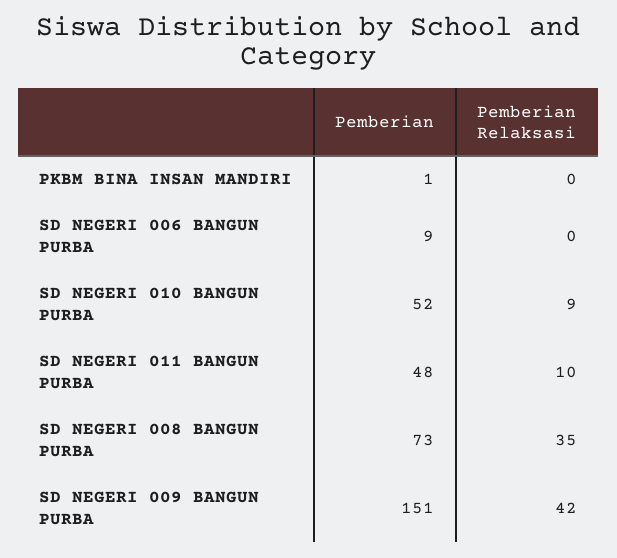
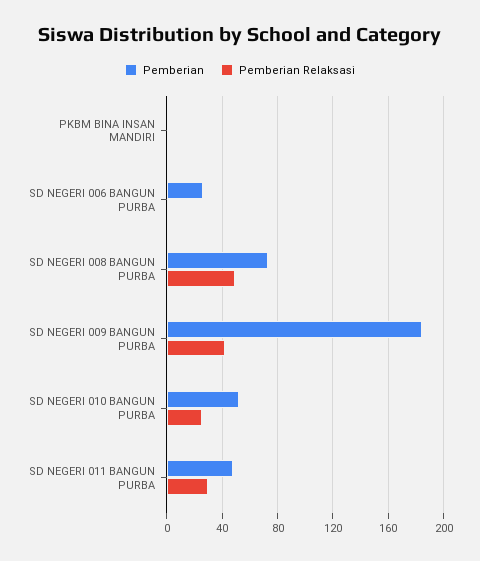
  {
    "Pemberian": {
      "PKBM BINA INSAN MANDIRI": 1,
-     "SD NEGERI 006 BANGUN PURBA": 9,
+     "SD NEGERI 006 BANGUN PURBA": 25,
      "SD NEGERI 010 BANGUN PURBA": 52,
      "SD NEGERI 011 BANGUN PURBA": 48,
      "SD NEGERI 008 BANGUN PURBA": 73,
-     "SD NEGERI 009 BANGUN PURBA": 151
+     "SD NEGERI 009 BANGUN PURBA": 185
    },
    "Pemberian Relaksasi": {
      "PKBM BINA INSAN MANDIRI": 0,
      "SD NEGERI 006 BANGUN PURBA": 0,
-     "SD NEGERI 010 BANGUN PURBA": 9,
+     "SD NEGERI 010 BANGUN PURBA": 25,
-     "SD NEGERI 011 BANGUN PURBA": 10,
+     "SD NEGERI 011 BANGUN PURBA": 30,
-     "SD NEGERI 008 BANGUN PURBA": 35,
+     "SD NEGERI 008 BANGUN PURBA": 50,
      "SD NEGERI 009 BANGUN PURBA": 42
    }
  }

